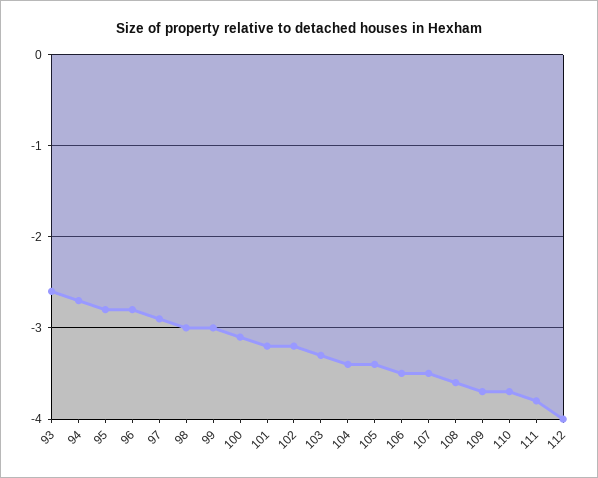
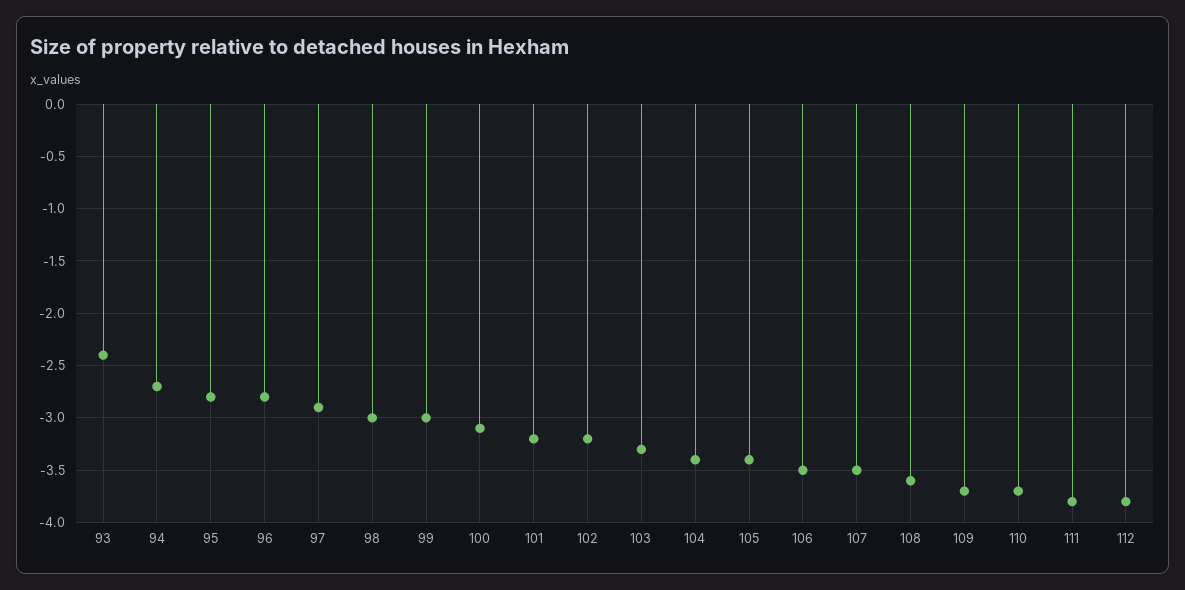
  {
-   "93": -2.6,
+   "93": -2.4,
    "94": -2.7,
    "95": -2.8,
    "96": -2.8,
    "97": -2.9,
    "98": -3,
    "99": -3,
    "100": -3.1,
    "101": -3.2,
    "102": -3.2,
    "103": -3.3,
    "104": -3.4,
    "105": -3.4,
    "106": -3.5,
    "107": -3.5,
    "108": -3.6,
    "109": -3.7,
    "110": -3.7,
    "111": -3.8,
-   "112": -4
+   "112": -3.8
  }

